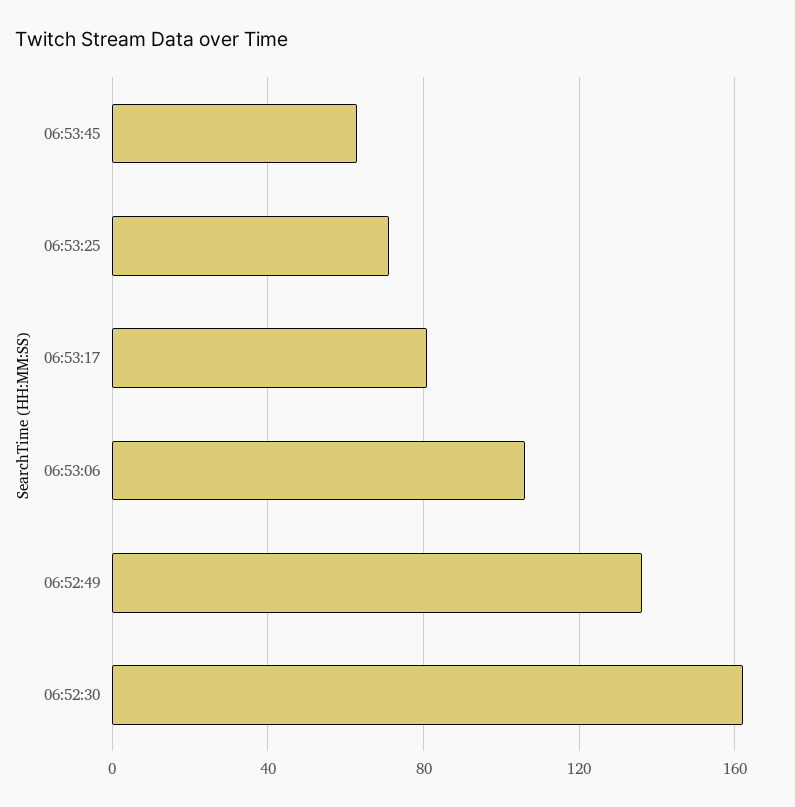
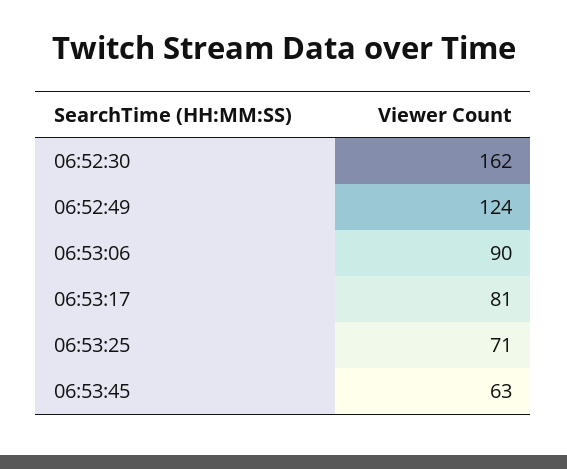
  {
    "06:53:45": 63,
    "06:53:25": 71,
    "06:53:17": 81,
-   "06:53:06": 105,
+   "06:53:06": 90,
-   "06:52:49": 135,
+   "06:52:49": 124,
    "06:52:30": 162
  }

